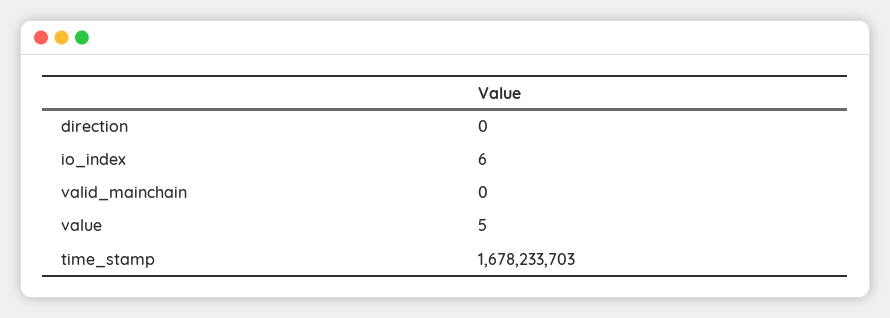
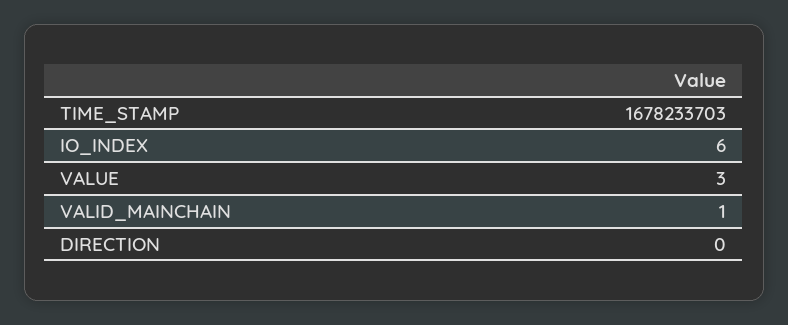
  {
    "direction": 0,
    "io_index": 6,
-   "valid_mainchain": 0,
+   "valid_mainchain": 1,
-   "value": 5,
+   "value": 3,
    "time_stamp": 1678233703
  }

